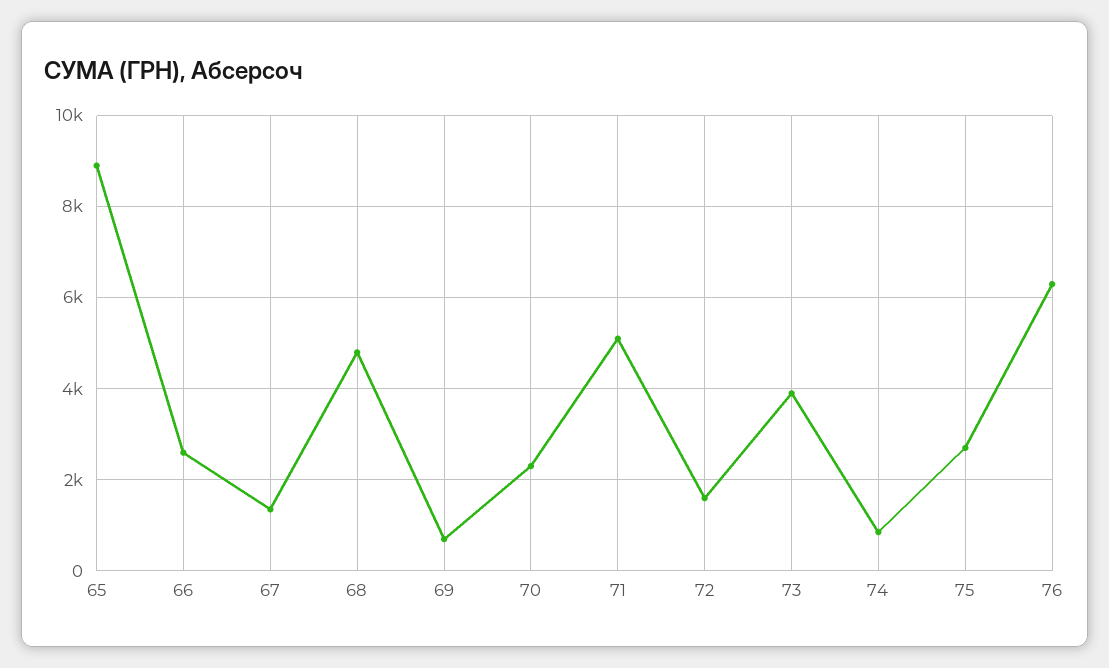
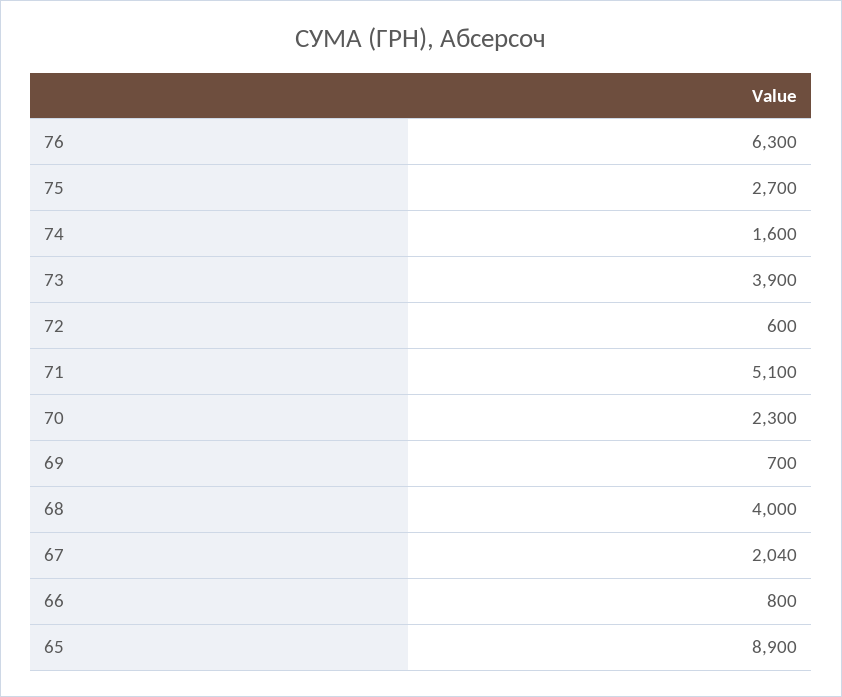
  {
    "65": 8900,
-   "66": 2600,
+   "66": 800,
-   "67": 1400,
+   "67": 2040,
-   "68": 4800,
+   "68": 4000,
    "69": 700,
    "70": 2300,
    "71": 5100,
-   "72": 1600,
+   "72": 600,
    "73": 3900,
-   "74": 800,
+   "74": 1600,
    "75": 2700,
    "76": 6300
  }

